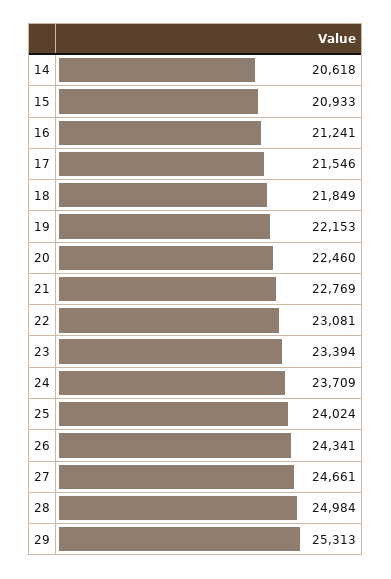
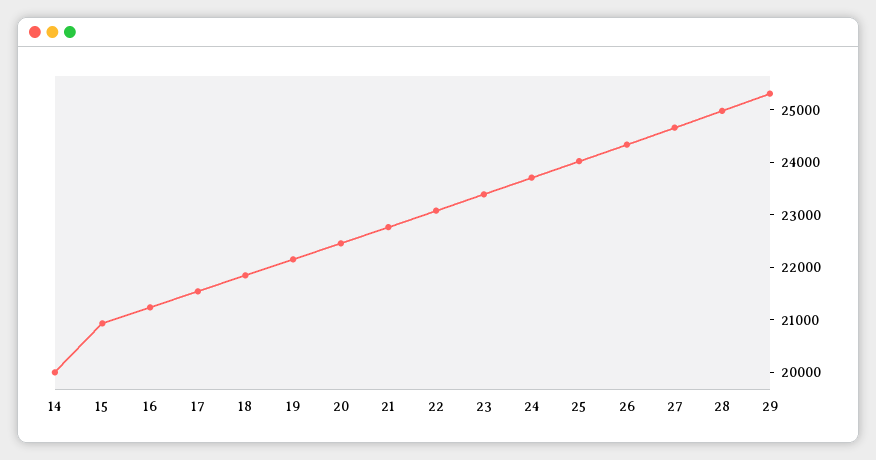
  {
-   "14": 20618,
+   "14": 20000,
    "15": 20933,
    "16": 21241,
    "17": 21546,
    "18": 21849,
    "19": 22153,
    "20": 22460,
    "21": 22769,
    "22": 23081,
    "23": 23394,
    "24": 23709,
    "25": 24024,
    "26": 24341,
    "27": 24661,
    "28": 24984,
    "29": 25313
  }

